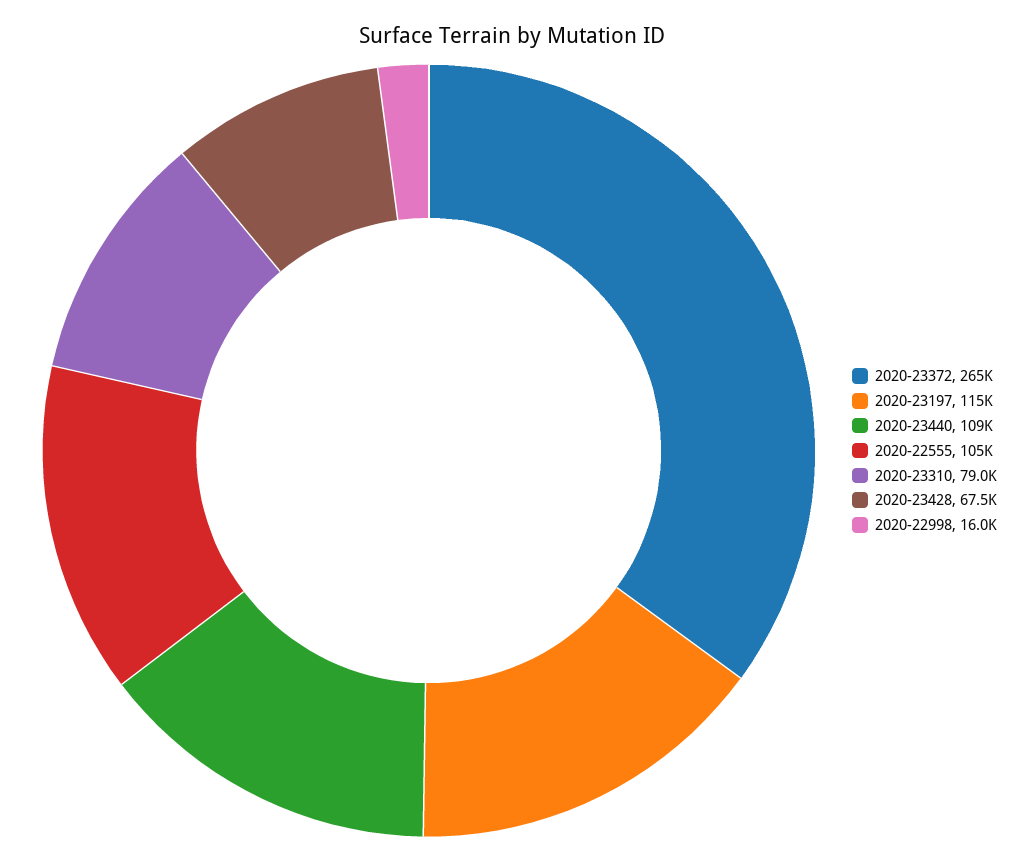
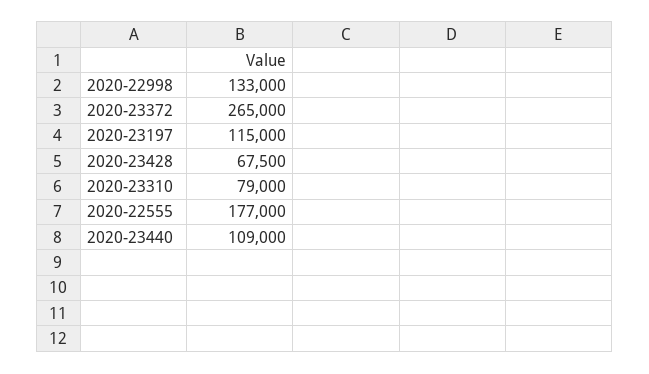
  {
    "2020-23372": 265000,
    "2020-23197": 115000,
    "2020-23440": 109000,
-   "2020-22555": 105000,
+   "2020-22555": 177000,
    "2020-23310": 79000,
    "2020-23428": 67500,
-   "2020-22998": 16000
+   "2020-22998": 133000
  }

